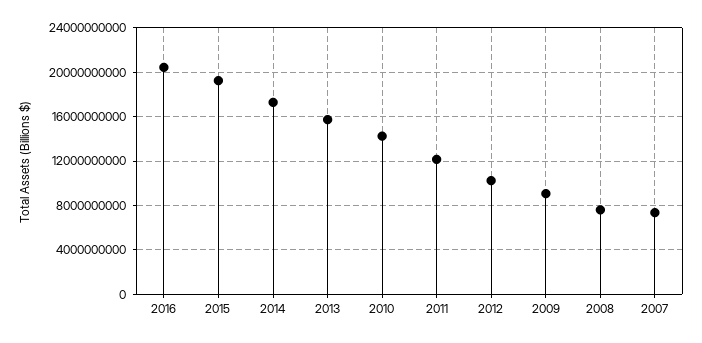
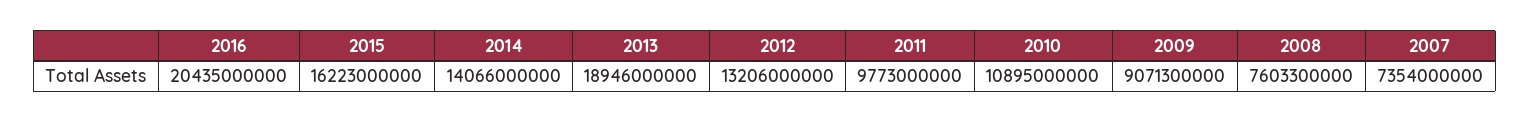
  {
    "2016": 20435000000,
-   "2015": 19000000000,
+   "2015": 16223000000,
-   "2014": 17000000000,
+   "2014": 14066000000,
-   "2013": 16000000000,
+   "2013": 18946000000,
-   "2010": 14000000000,
+   "2010": 10895000000,
-   "2011": 12000000000,
+   "2011": 9773000000,
-   "2012": 10000000000,
+   "2012": 13206000000,
    "2009": 9071300000,
    "2008": 7603300000,
    "2007": 7354000000
  }

